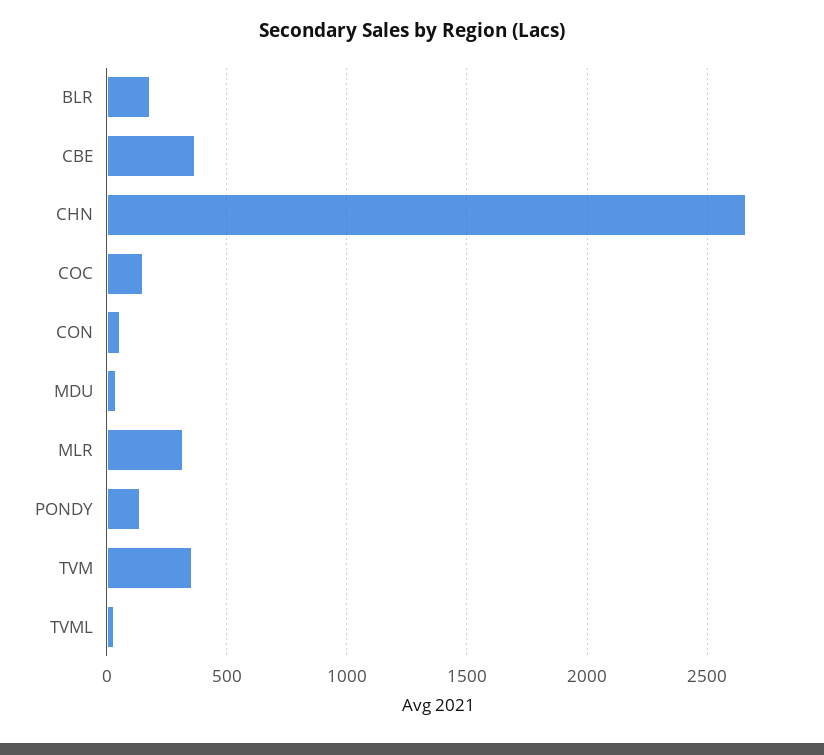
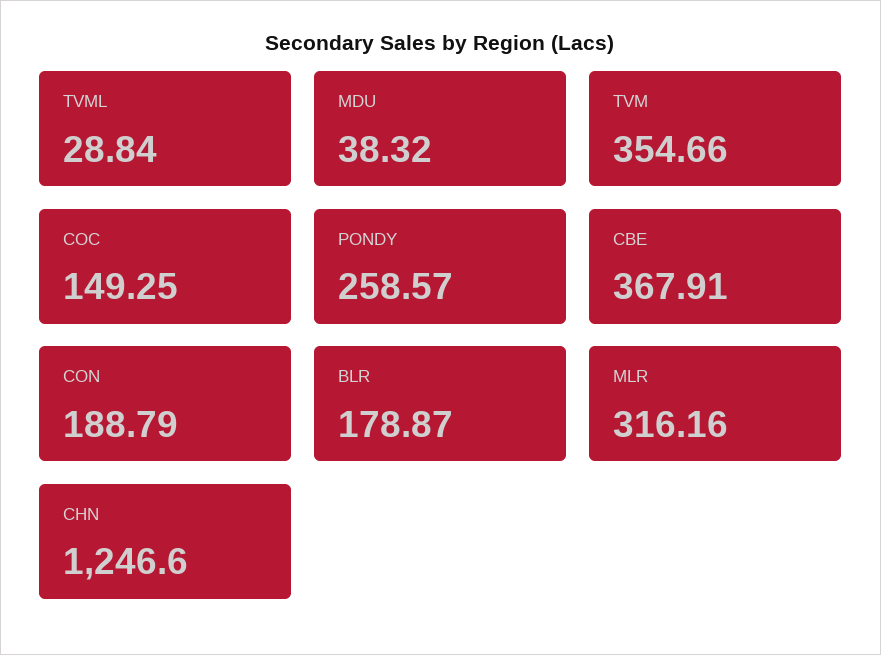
  {
    "BLR": 178.87,
    "CBE": 367.91,
-   "CHN": 2650,
+   "CHN": 1246.6,
    "COC": 149.25,
-   "CON": 50,
+   "CON": 188.79,
    "MDU": 38.32,
    "MLR": 316.16,
-   "PONDY": 150,
+   "PONDY": 258.57,
    "TVM": 354.66,
    "TVML": 28.84
  }

